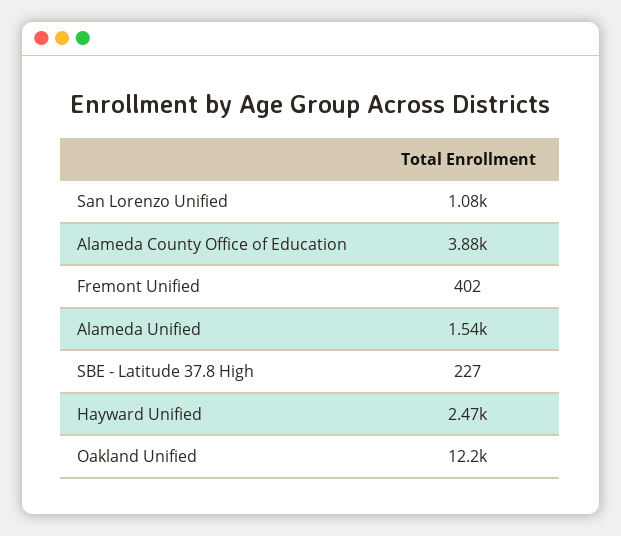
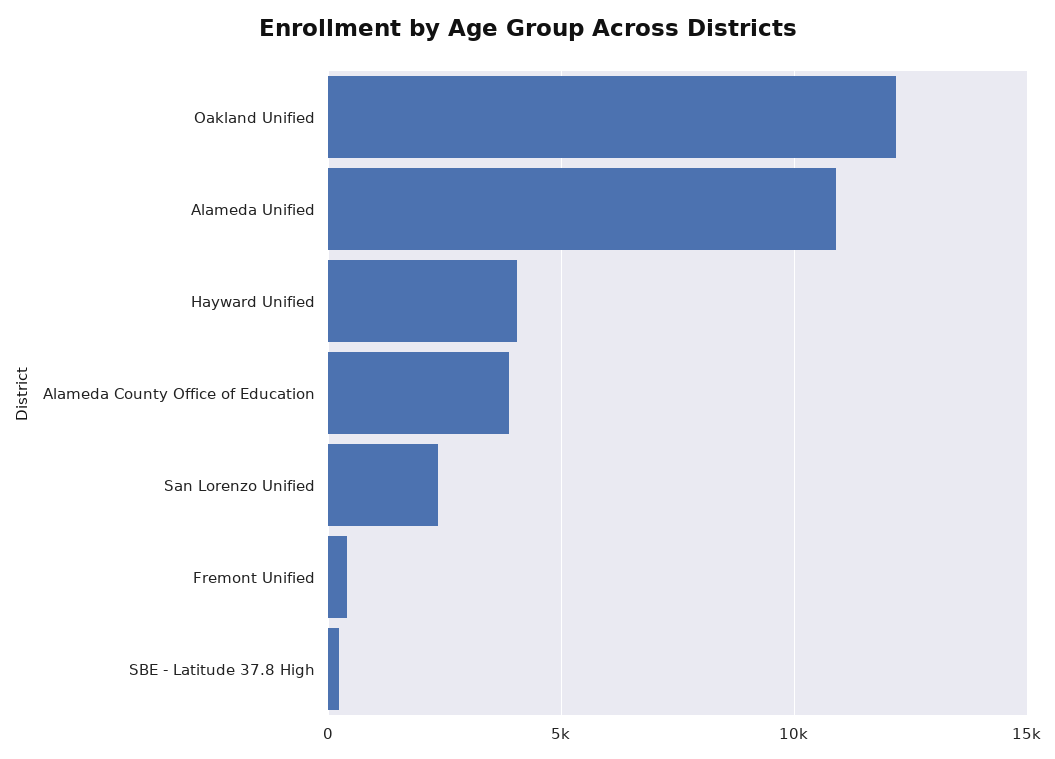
  {
-   "San Lorenzo Unified": 1080,
+   "San Lorenzo Unified": 2500,
    "Alameda County Office of Education": 3880,
    "Fremont Unified": 402,
-   "Alameda Unified": 1540,
+   "Alameda Unified": 11000,
    "SBE - Latitude 37.8 High": 227,
-   "Hayward Unified": 2470,
+   "Hayward Unified": 4000,
    "Oakland Unified": 12200
  }

